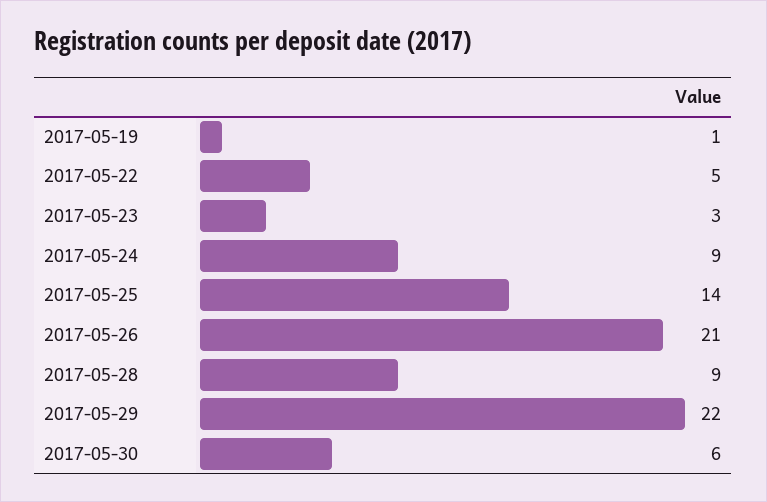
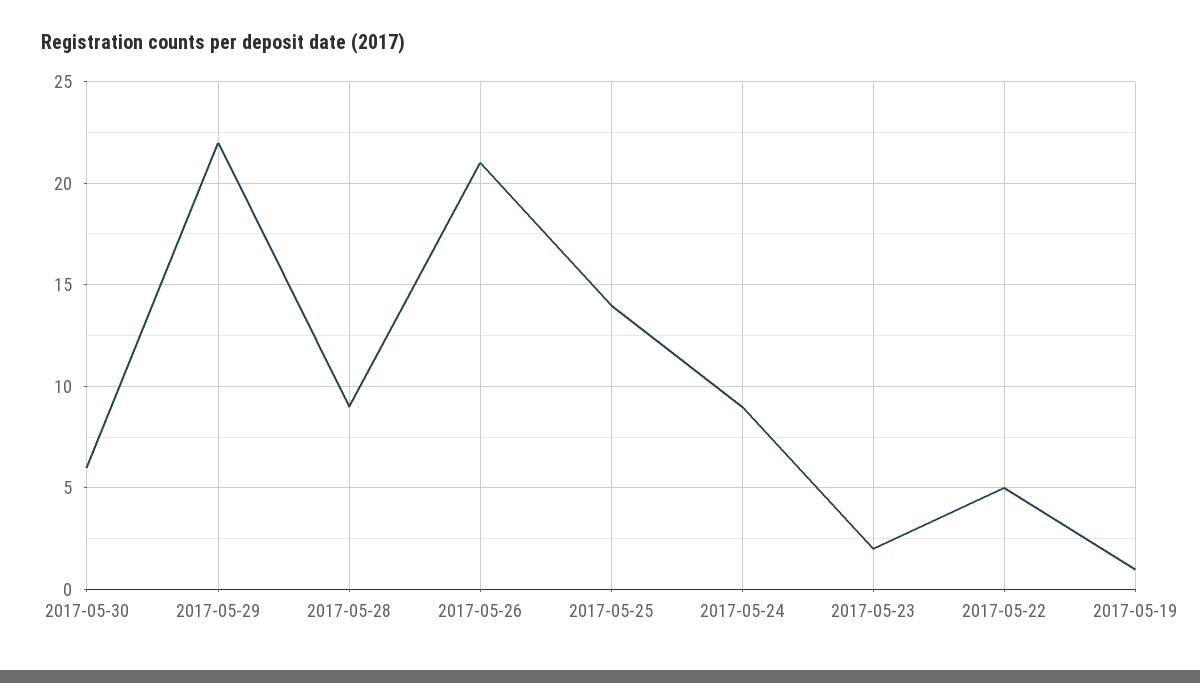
  {
    "2017-05-19": 1,
    "2017-05-22": 5,
-   "2017-05-23": 3,
+   "2017-05-23": 2,
    "2017-05-24": 9,
    "2017-05-25": 14,
    "2017-05-26": 21,
    "2017-05-28": 9,
    "2017-05-29": 22,
    "2017-05-30": 6
  }

